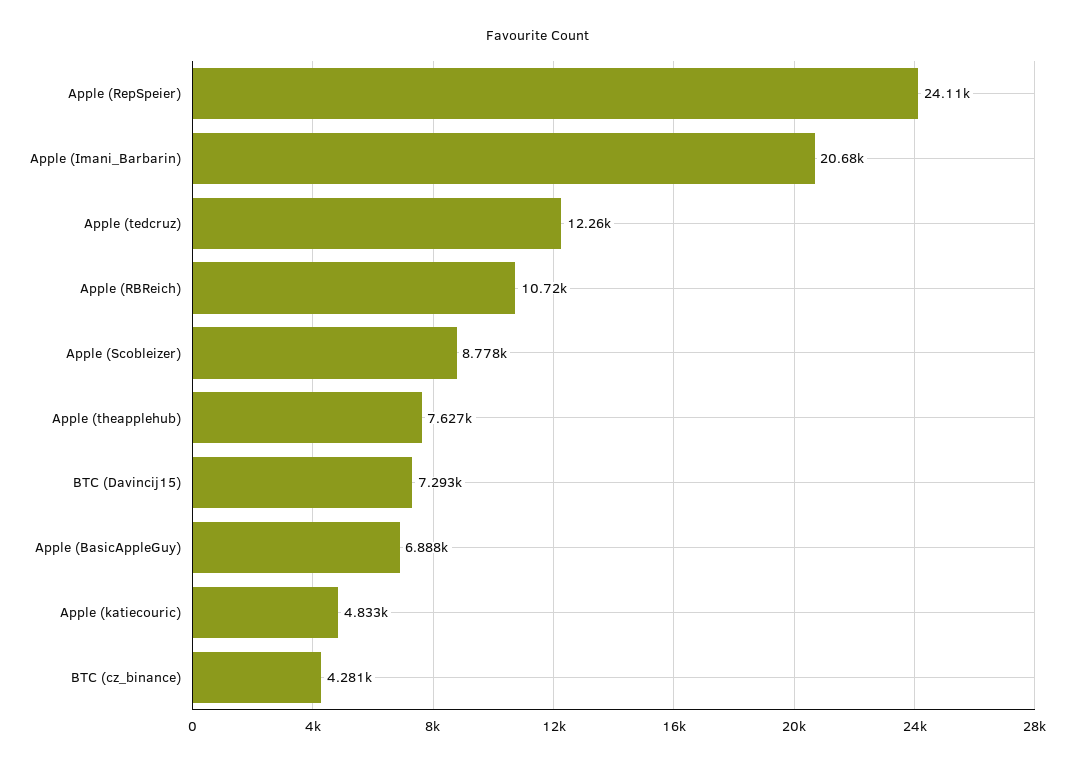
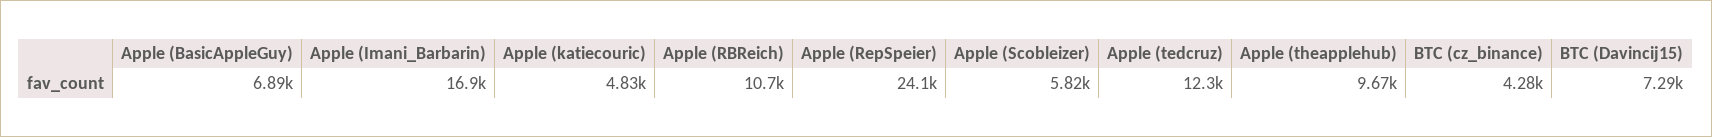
  {
    "Apple (RepSpeier)": 24110,
-   "Apple (Imani_Barbarin)": 20680,
+   "Apple (Imani_Barbarin)": 16900,
    "Apple (tedcruz)": 12260,
    "Apple (RBReich)": 10720,
-   "Apple (Scobleizer)": 8778,
+   "Apple (Scobleizer)": 5820,
-   "Apple (theapplehub)": 7627,
+   "Apple (theapplehub)": 9670,
    "BTC (Davincij15)": 7293,
    "Apple (BasicAppleGuy)": 6888,
    "Apple (katiecouric)": 4833,
    "BTC (cz_binance)": 4281
  }

